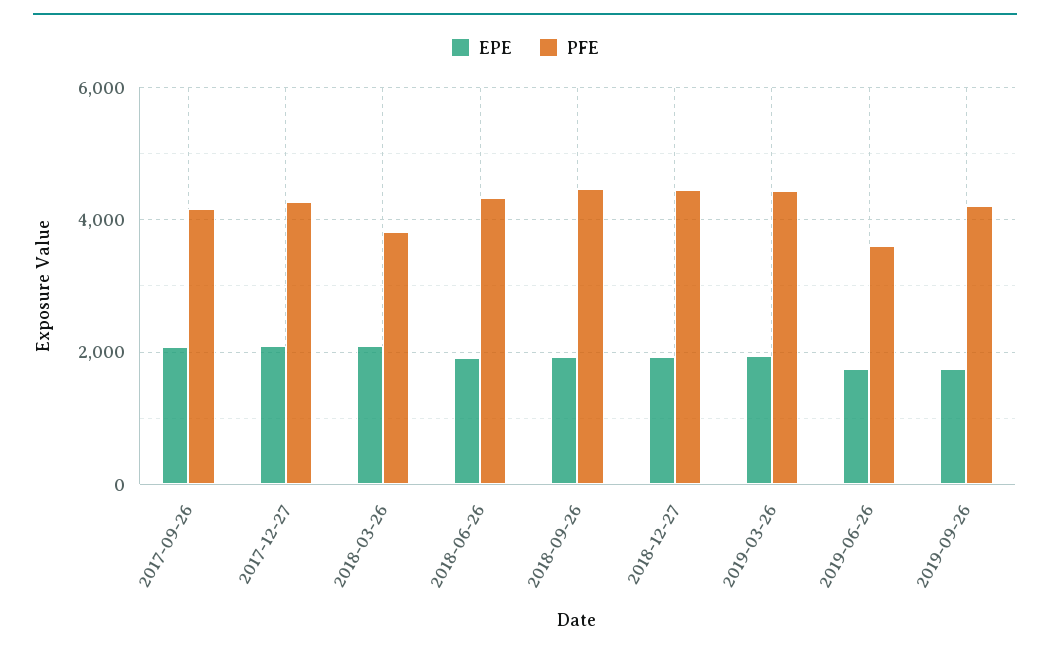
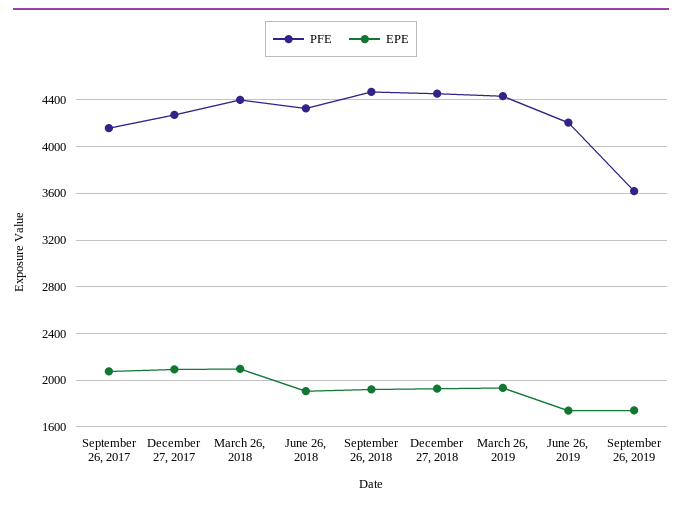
  {
    "EPE": {
      "2017-09-26": 2100,
      "2017-12-27": 2100,
      "2018-03-26": 2100,
      "2018-06-26": 1900,
      "2018-09-26": 1900,
      "2018-12-27": 1900,
      "2019-03-26": 1900,
      "2019-06-26": 1700,
      "2019-09-26": 1700
    },
    "PFE": {
      "2017-09-26": 4200,
      "2017-12-27": 4300,
-     "2018-03-26": 3800,
+     "2018-03-26": 4400,
      "2018-06-26": 4300,
      "2018-09-26": 4500,
      "2018-12-27": 4500,
      "2019-03-26": 4400,
-     "2019-06-26": 3600,
+     "2019-06-26": 4200,
-     "2019-09-26": 4200
+     "2019-09-26": 3600
    }
  }

